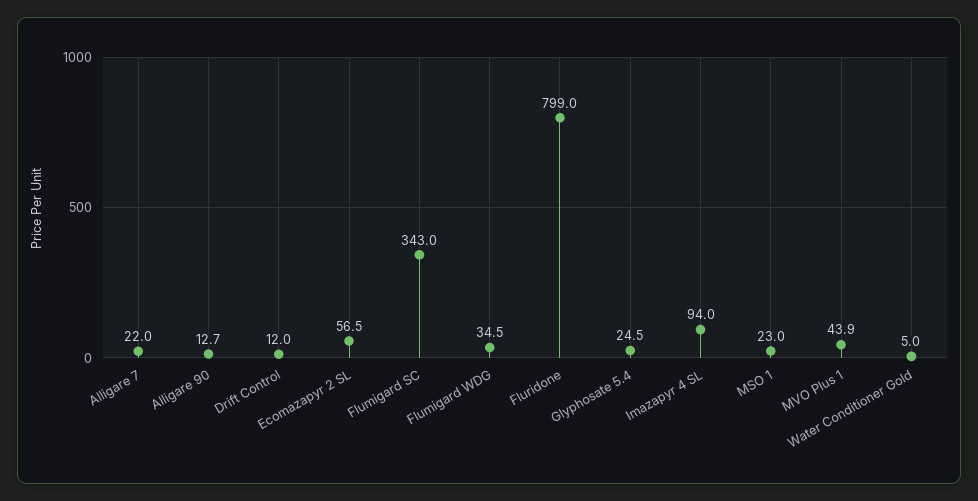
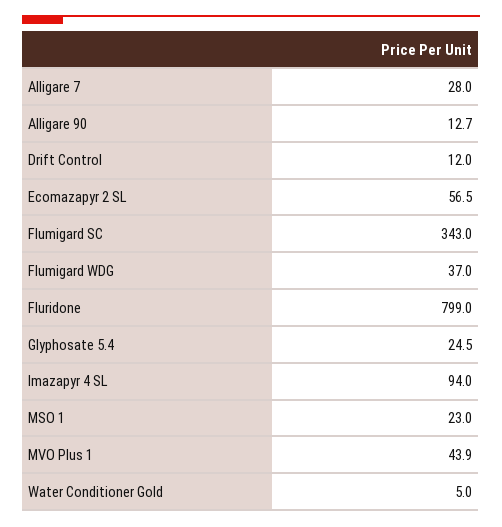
  {
-   "Alligare 7": 22,
+   "Alligare 7": 28,
    "Alligare 90": 12.7,
    "Drift Control": 12,
    "Ecomazapyr 2 SL": 56.5,
    "Flumigard SC": 343,
-   "Flumigard WDG": 34.5,
+   "Flumigard WDG": 37,
    "Fluridone": 799,
    "Glyphosate 5.4": 24.5,
    "Imazapyr 4 SL": 94,
    "MSO 1": 23,
    "MVO Plus 1": 43.9,
    "Water Conditioner Gold": 5
  }

